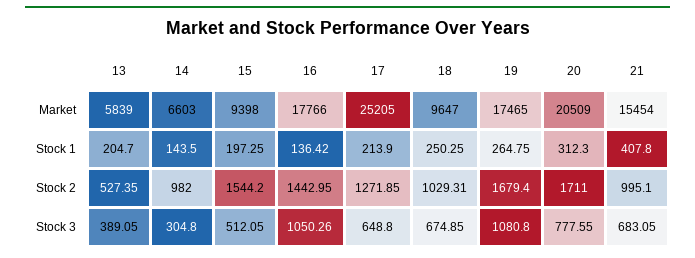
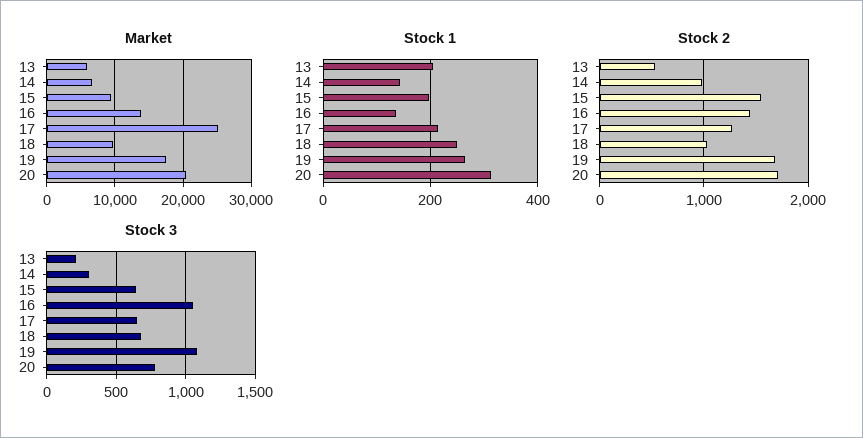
  {
    "Market": {
      "13": 5839,
      "14": 6603,
      "15": 9398,
-     "16": 17766,
+     "16": 14000,
      "17": 25205,
      "18": 9647,
      "19": 17465,
-     "20": 20509,
+     "20": 20509
-     "21": 15454
    },
    "Stock 1": {
      "13": 204.7,
      "14": 143.5,
      "15": 197.25,
      "16": 136.42,
      "17": 213.9,
      "18": 250.25,
      "19": 264.75,
-     "20": 312.3,
+     "20": 312.3
-     "21": 407.8
    },
    "Stock 2": {
      "13": 527.35,
      "14": 982,
      "15": 1544.2,
      "16": 1442.95,
      "17": 1271.85,
      "18": 1029.31,
      "19": 1679.4,
-     "20": 1711,
+     "20": 1711
-     "21": 995.1
    },
    "Stock 3": {
-     "13": 389.05,
+     "13": 200,
      "14": 304.8,
-     "15": 512.05,
+     "15": 650,
      "16": 1050.26,
      "17": 648.8,
      "18": 674.85,
      "19": 1080.8,
-     "20": 777.55,
+     "20": 777.55
-     "21": 683.05
    }
  }

